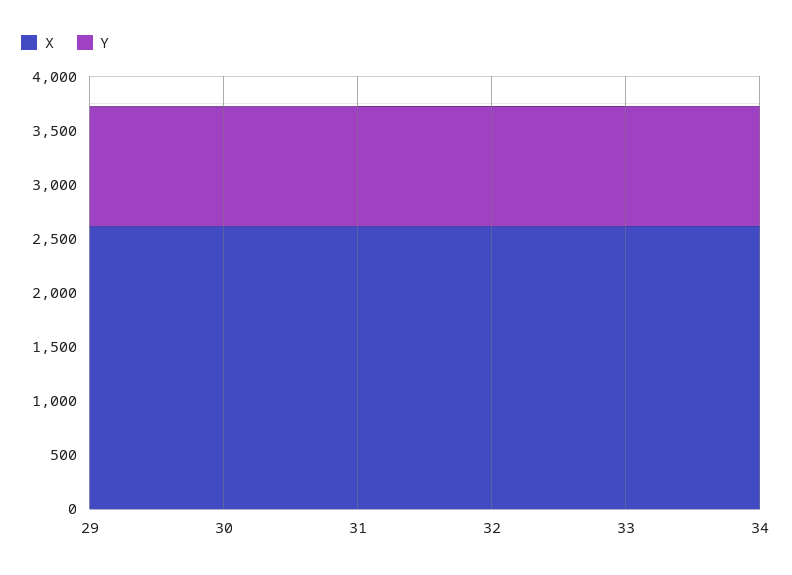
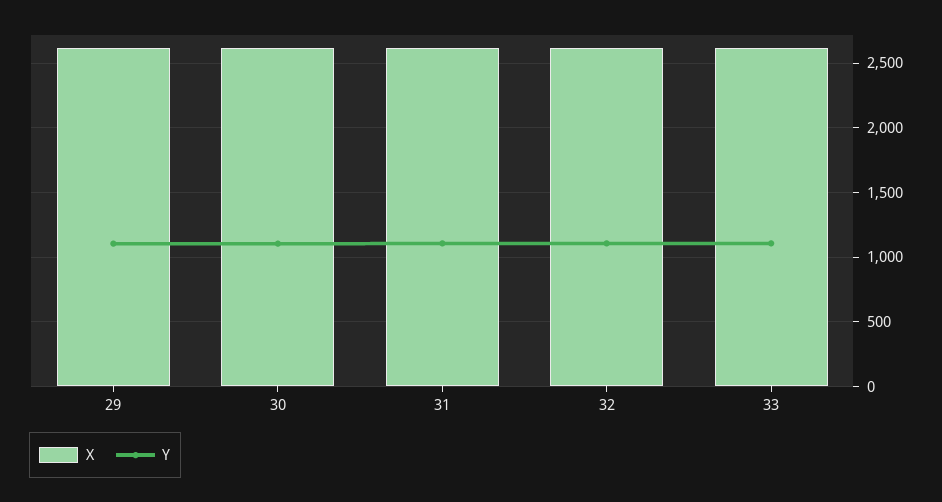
  {
    "X": {
      "29": 2600,
      "30": 2600,
      "31": 2600,
      "32": 2600,
-     "33": 2600,
+     "33": 2600
-     "34": 2600
    },
    "Y": {
      "29": 1100,
      "30": 1100,
      "31": 1100,
      "32": 1100,
-     "33": 1100,
+     "33": 1100
-     "34": 1100
    }
  }

